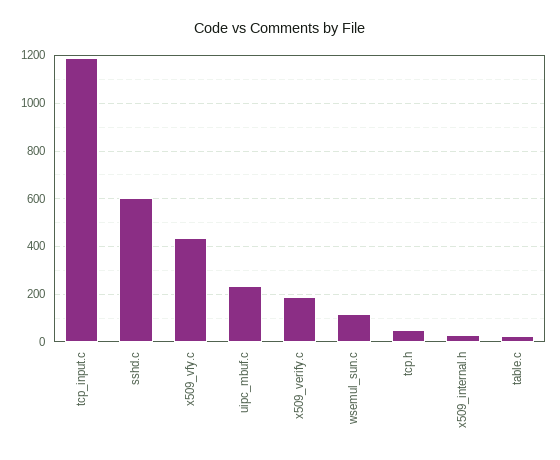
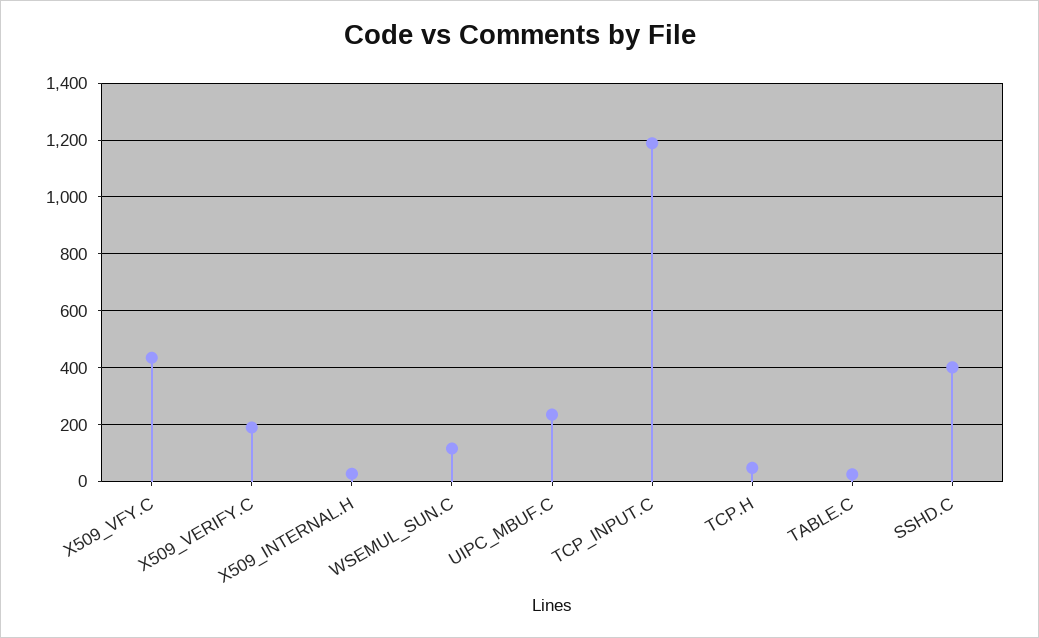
  {
    "tcp_input.c": 1200,
-   "sshd.c": 600,
+   "sshd.c": 400,
    "x509_vfy.c": 425,
    "uipc_mbuf.c": 225,
    "x509_verify.c": 200,
    "wsemul_sun.c": 125,
    "tcp.h": 50,
    "x509_internal.h": 25,
    "table.c": 25
  }

